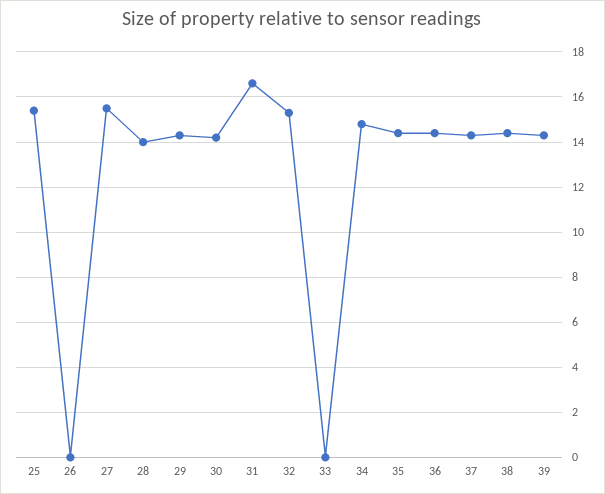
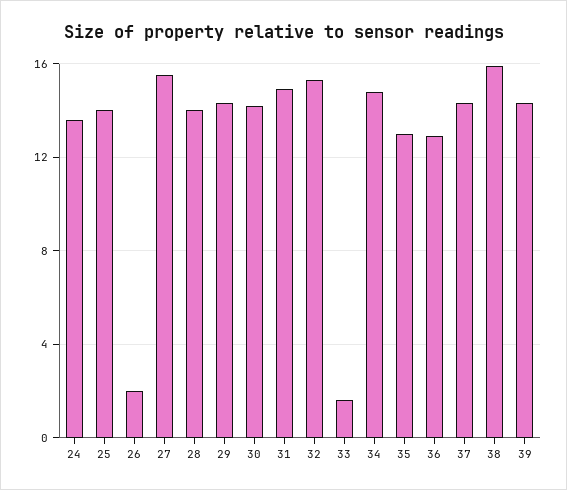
  {
-   "25": 15.5,
+   "25": 14,
-   "26": 0,
+   "26": 2,
    "27": 15.5,
    "28": 14,
    "29": 14.5,
    "30": 14,
-   "31": 16.5,
+   "31": 15,
    "32": 15.5,
-   "33": 0,
+   "33": 1.5,
    "34": 15,
-   "35": 14.5,
+   "35": 13,
-   "36": 14.5,
+   "36": 13,
    "37": 14.5,
-   "38": 14.5,
+   "38": 16,
-   "39": 14.5
+   "39": 14.5,
+   "24": 13.5
  }

